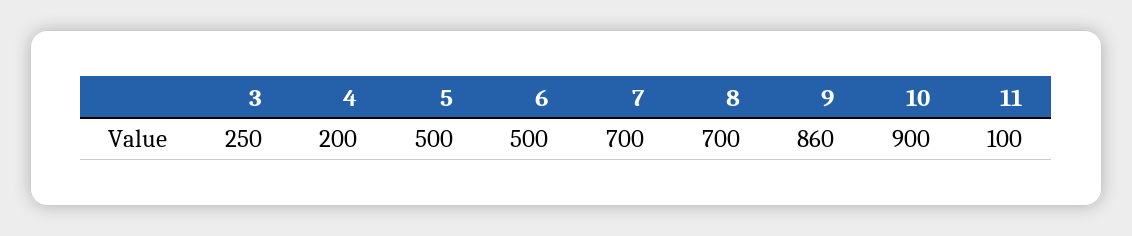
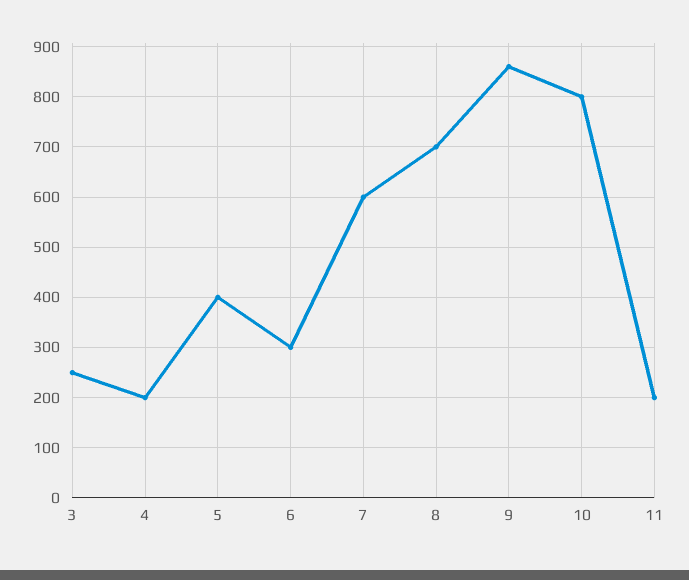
  {
    "3": 250,
    "4": 200,
-   "5": 500,
+   "5": 400,
-   "6": 500,
+   "6": 300,
-   "7": 700,
+   "7": 600,
    "8": 700,
    "9": 860,
-   "10": 900,
+   "10": 800,
-   "11": 100
+   "11": 200
  }

